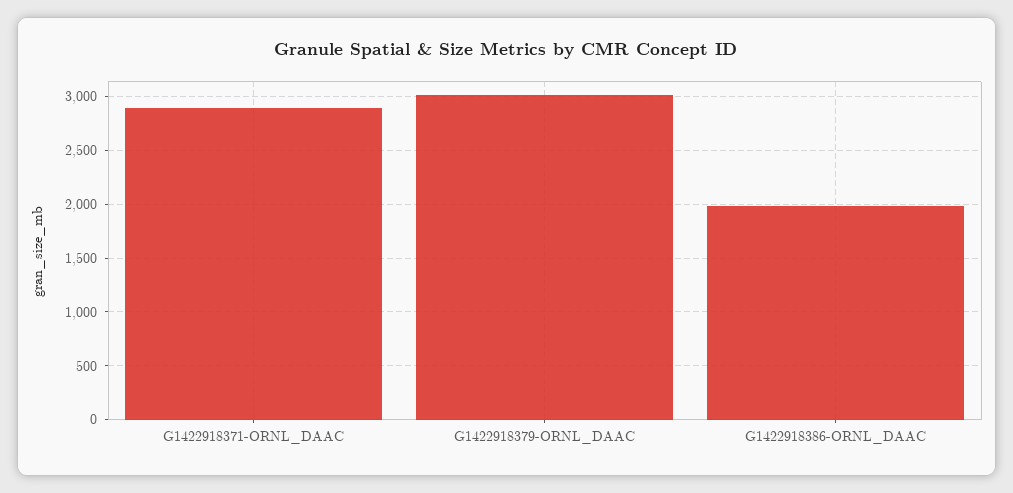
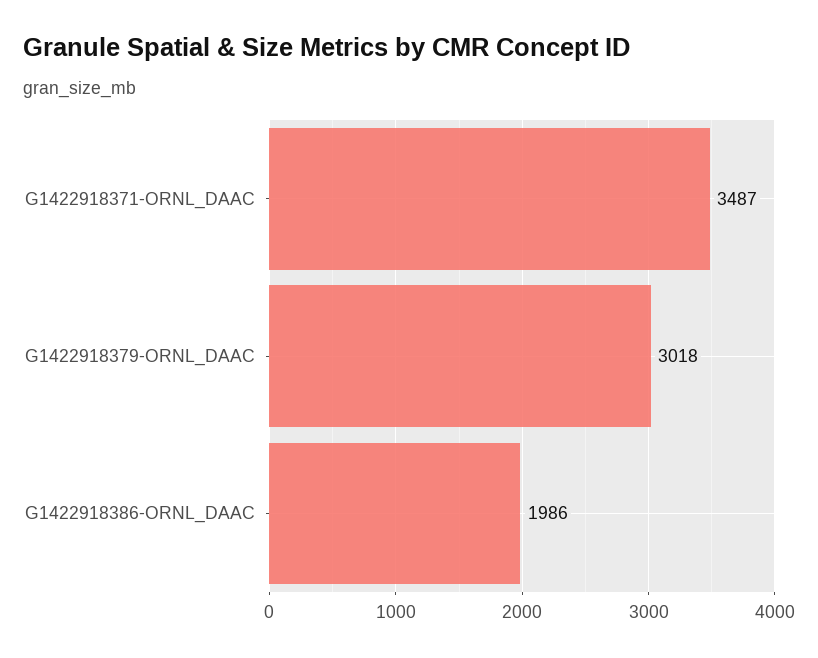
  {
-   "G1422918371-ORNL_DAAC": 2900,
+   "G1422918371-ORNL_DAAC": 3487,
    "G1422918379-ORNL_DAAC": 3018,
    "G1422918386-ORNL_DAAC": 1986
  }

